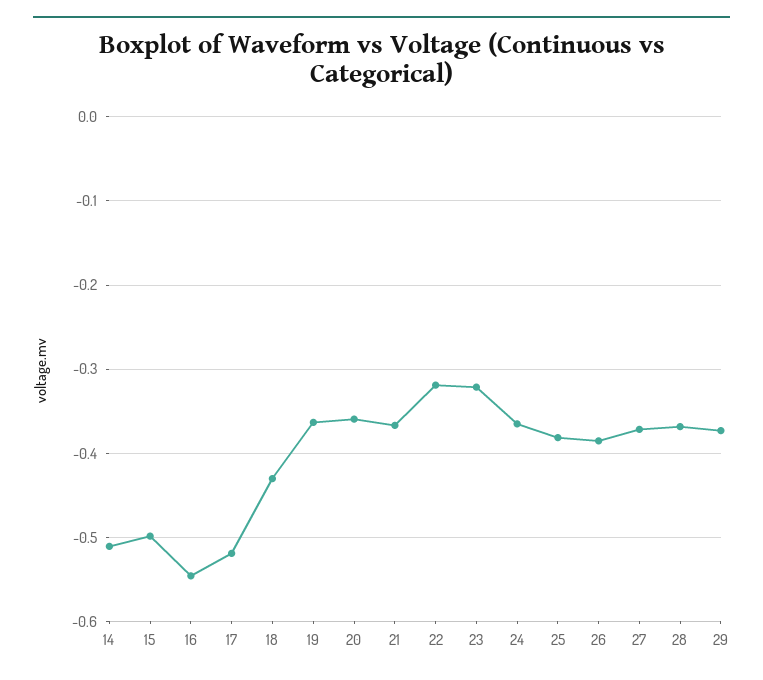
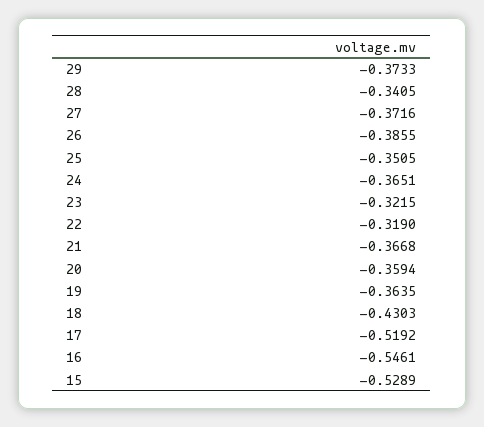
  {
-   "14": -0.51,
-   "15": -0.5,
+   "15": -0.5289,
    "16": -0.5461,
    "17": -0.5192,
    "18": -0.4303,
    "19": -0.3635,
    "20": -0.3594,
    "21": -0.3668,
    "22": -0.319,
    "23": -0.3215,
    "24": -0.3651,
-   "25": -0.38,
+   "25": -0.3505,
    "26": -0.3855,
    "27": -0.3716,
-   "28": -0.37,
+   "28": -0.3405,
    "29": -0.3733
  }

